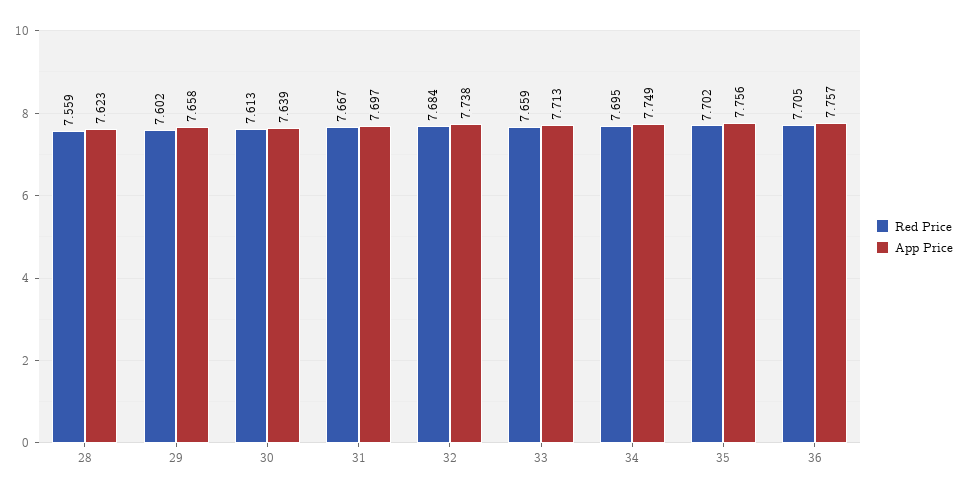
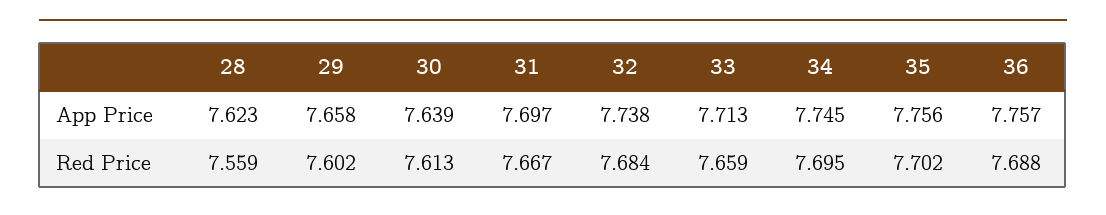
  {
    "Red Price": {
      "28": 7.559,
      "29": 7.602,
      "30": 7.613,
      "31": 7.667,
      "32": 7.684,
      "33": 7.659,
      "34": 7.695,
      "35": 7.702,
-     "36": 7.705
+     "36": 7.688
    },
    "App Price": {
      "28": 7.623,
      "29": 7.658,
      "30": 7.639,
      "31": 7.697,
      "32": 7.738,
      "33": 7.713,
-     "34": 7.749,
+     "34": 7.745,
      "35": 7.756,
      "36": 7.757
    }
  }

